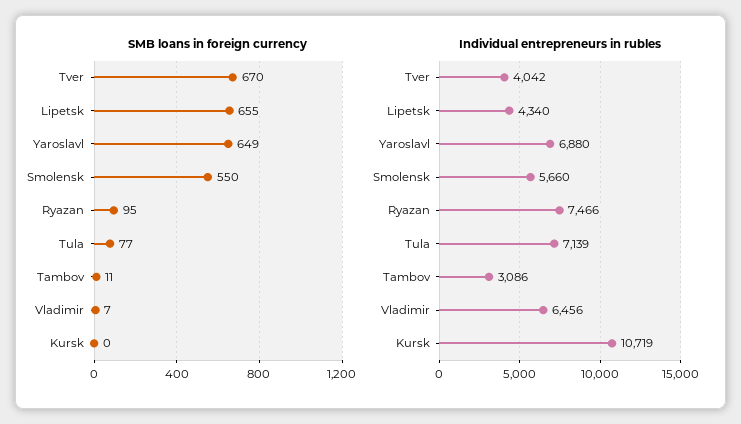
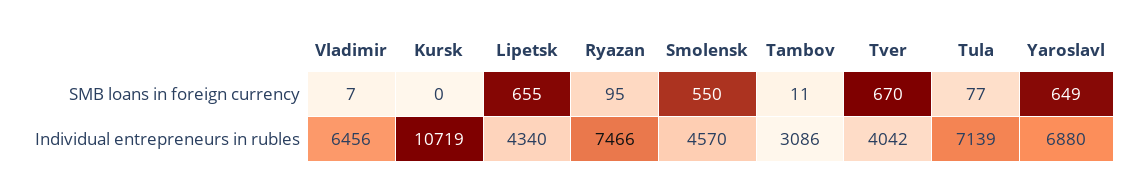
  {
    "SMB loans in foreign currency": {
      "Tver": 670,
      "Lipetsk": 655,
      "Yaroslavl": 649,
      "Smolensk": 550,
      "Ryazan": 95,
      "Tula": 77,
      "Tambov": 11,
      "Vladimir": 7,
      "Kursk": 0
    },
    "Individual entrepreneurs in rubles": {
      "Tver": 4042,
      "Lipetsk": 4340,
      "Yaroslavl": 6880,
-     "Smolensk": 5660,
+     "Smolensk": 4570,
      "Ryazan": 7466,
      "Tula": 7139,
      "Tambov": 3086,
      "Vladimir": 6456,
      "Kursk": 10719
    }
  }

